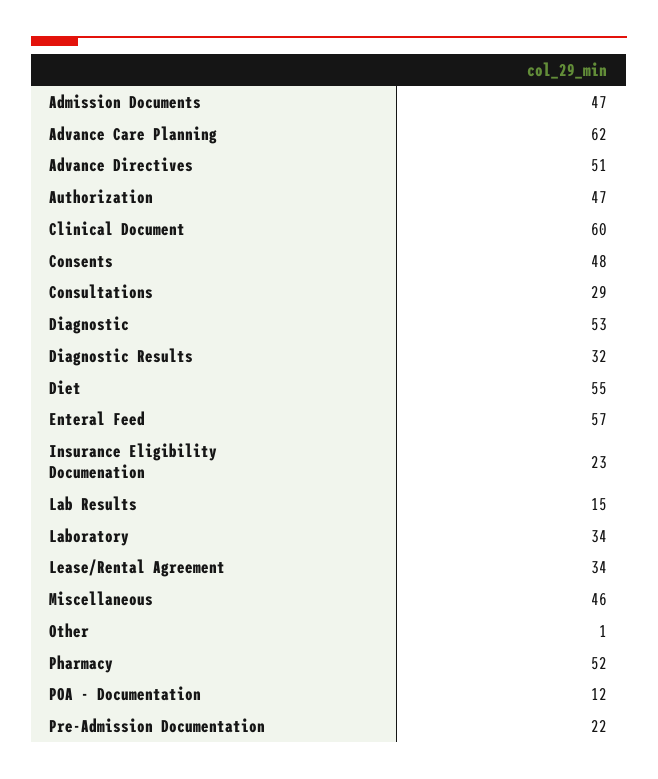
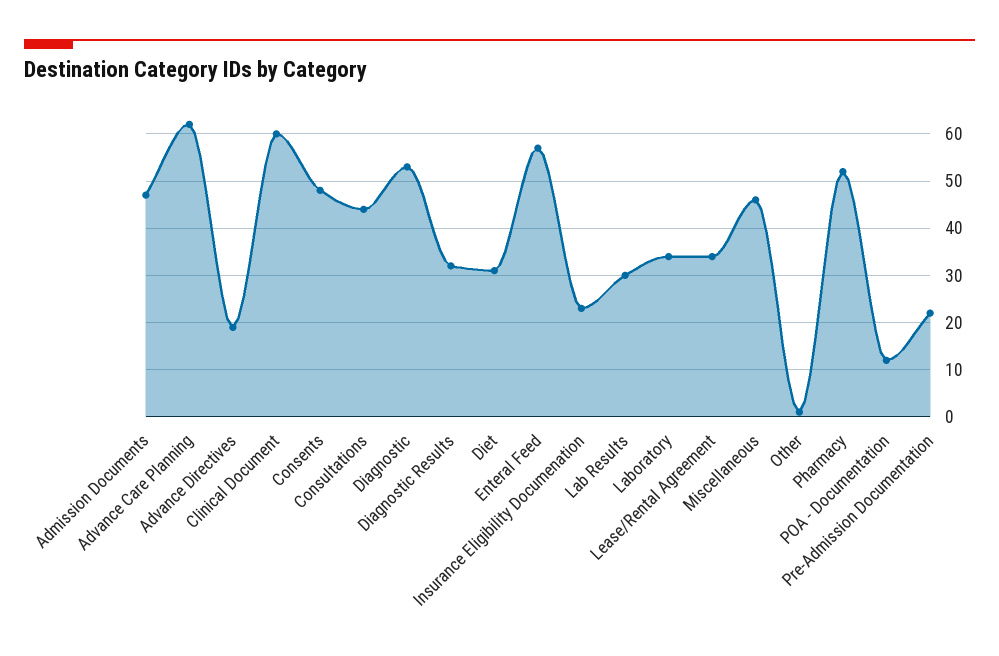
  {
    "Admission Documents": 47,
    "Advance Care Planning": 62,
-   "Advance Directives": 51,
+   "Advance Directives": 20,
-   "Authorization": 47,
    "Clinical Document": 60,
    "Consents": 48,
-   "Consultations": 29,
+   "Consultations": 45,
    "Diagnostic": 53,
    "Diagnostic Results": 32,
-   "Diet": 55,
+   "Diet": 30,
    "Enteral Feed": 57,
    "Insurance Eligibility Documenation": 23,
-   "Lab Results": 15,
+   "Lab Results": 30,
    "Laboratory": 34,
    "Lease/Rental Agreement": 34,
    "Miscellaneous": 46,
    "Other": 1,
    "Pharmacy": 52,
    "POA - Documentation": 12,
    "Pre-Admission Documentation": 22
  }

